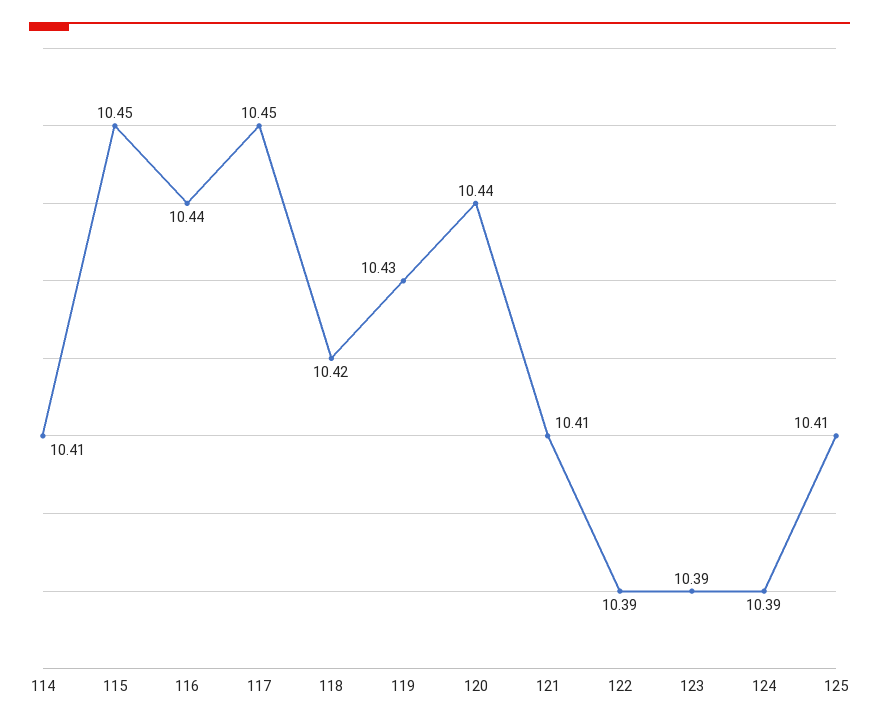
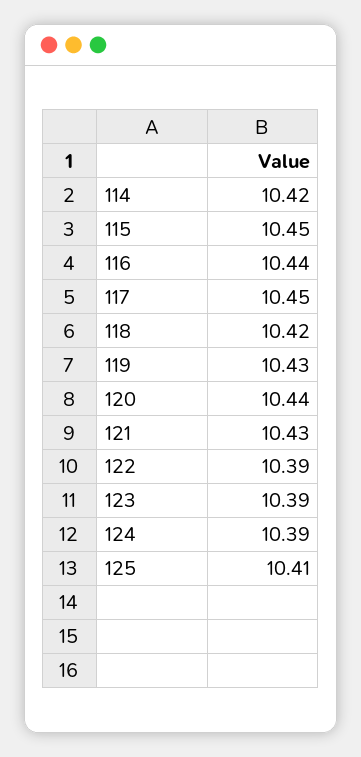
  {
-   "114": 10.41,
+   "114": 10.42,
    "115": 10.45,
    "116": 10.44,
    "117": 10.45,
    "118": 10.42,
    "119": 10.43,
    "120": 10.44,
-   "121": 10.41,
+   "121": 10.43,
    "122": 10.39,
    "123": 10.39,
    "124": 10.39,
    "125": 10.41
  }

